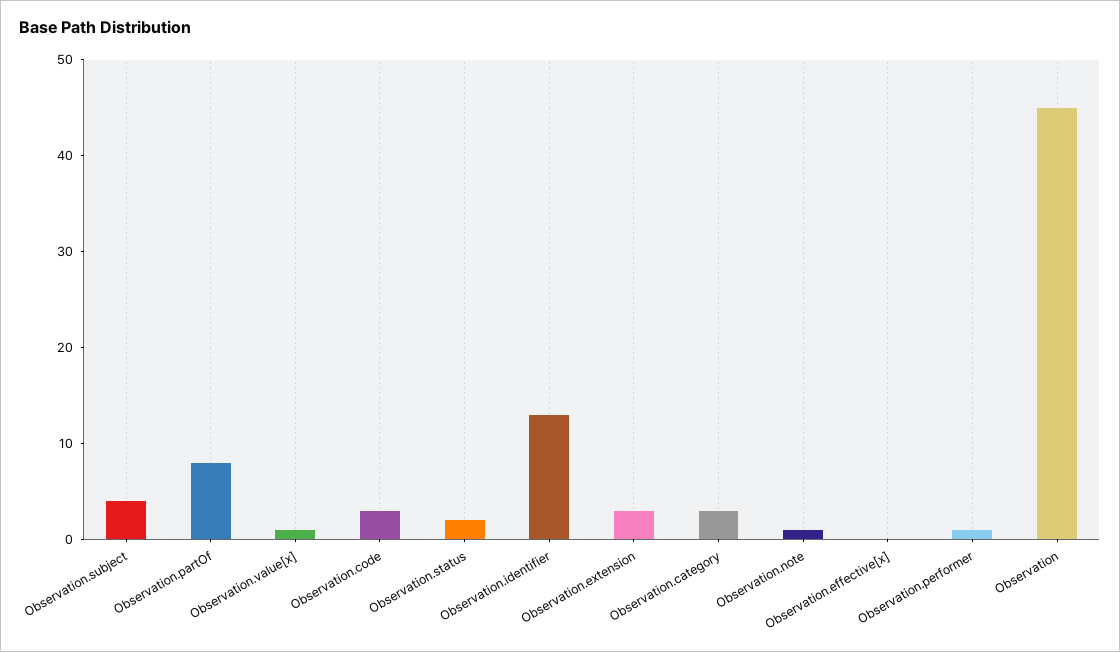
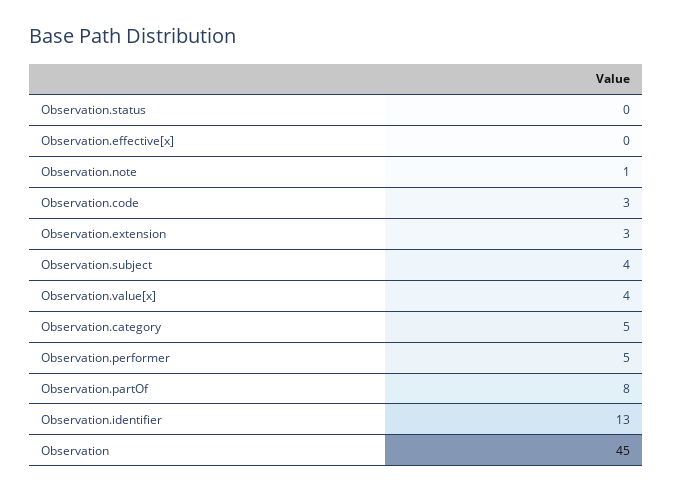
  {
    "Observation.subject": 4,
    "Observation.partOf": 8,
-   "Observation.value[x]": 1,
+   "Observation.value[x]": 4,
    "Observation.code": 3,
-   "Observation.status": 2,
+   "Observation.status": 0,
    "Observation.identifier": 13,
    "Observation.extension": 3,
-   "Observation.category": 3,
+   "Observation.category": 5,
    "Observation.note": 1,
    "Observation.effective[x]": 0,
-   "Observation.performer": 1,
+   "Observation.performer": 5,
    "Observation": 45
  }

